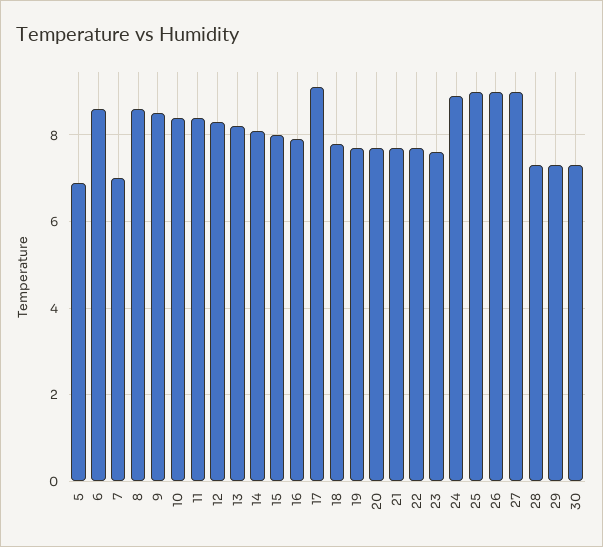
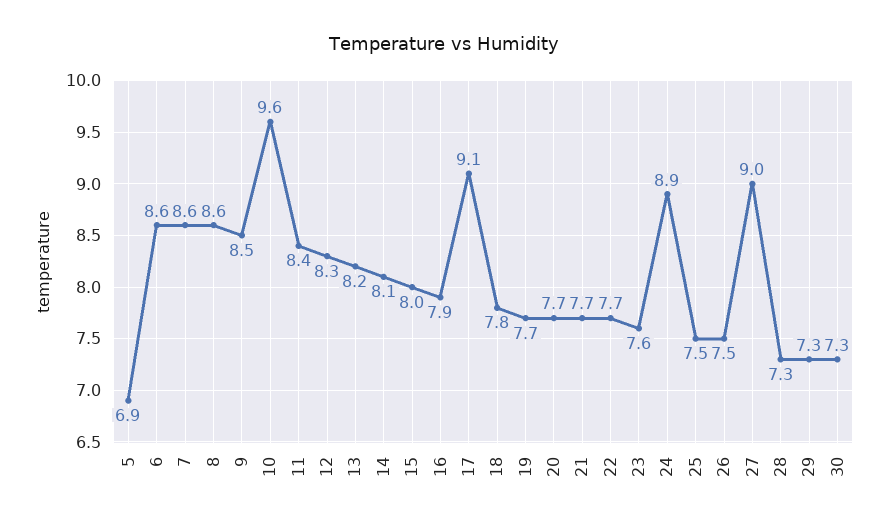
  {
    "5": 6.9,
    "6": 8.6,
-   "7": 7,
+   "7": 8.6,
    "8": 8.6,
    "9": 8.5,
-   "10": 8.5,
+   "10": 9.6,
    "11": 8.4,
    "12": 8.3,
    "13": 8.2,
    "14": 8.1,
    "15": 8,
    "16": 7.9,
    "17": 9.1,
    "18": 7.8,
    "19": 7.7,
    "20": 7.7,
    "21": 7.7,
    "22": 7.7,
    "23": 7.6,
    "24": 8.9,
-   "25": 9,
+   "25": 7.5,
-   "26": 9,
+   "26": 7.5,
    "27": 9,
    "28": 7.3,
    "29": 7.3,
    "30": 7.3
  }

